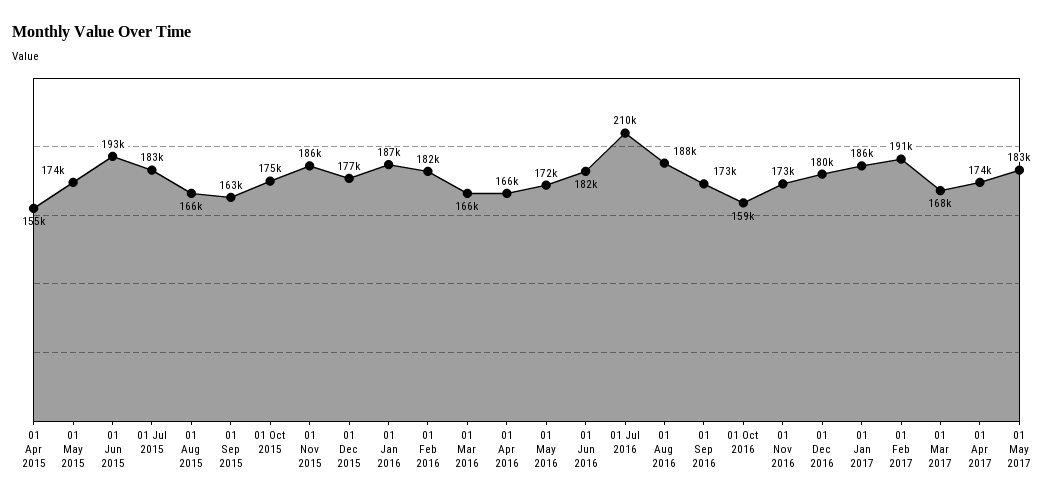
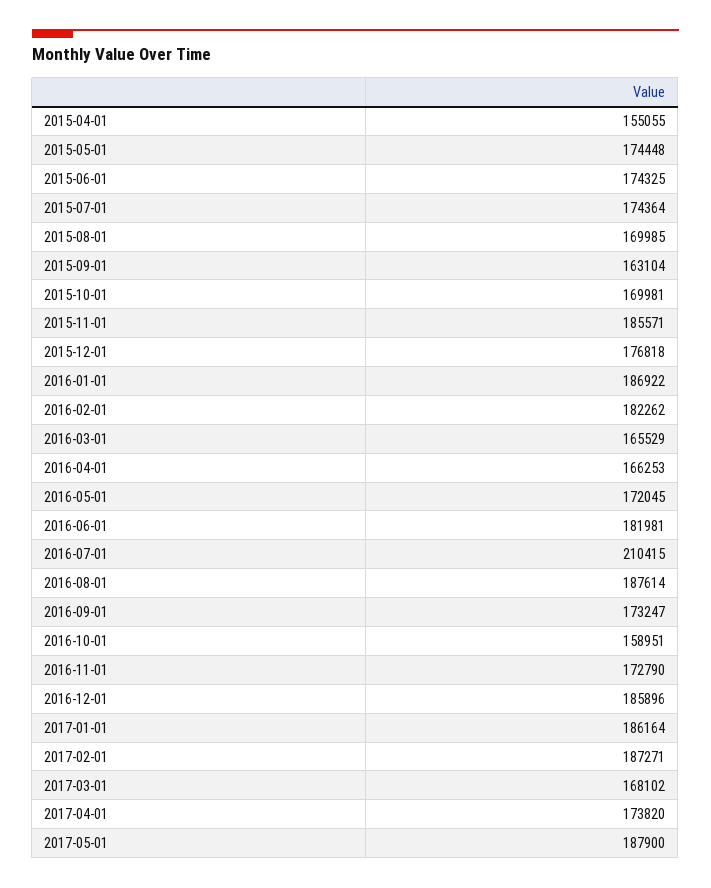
  {
    "01 Apr 2015": 155055,
    "01 May 2015": 174448,
-   "01 Jun 2015": 193000,
+   "01 Jun 2015": 174325,
-   "01 Jul 2015": 183000,
+   "01 Jul 2015": 174364,
-   "01 Aug 2015": 166000,
+   "01 Aug 2015": 169985,
    "01 Sep 2015": 163104,
-   "01 Oct 2015": 175000,
+   "01 Oct 2015": 169981,
    "01 Nov 2015": 185571,
    "01 Dec 2015": 176818,
    "01 Jan 2016": 186922,
    "01 Feb 2016": 182262,
    "01 Mar 2016": 165529,
    "01 Apr 2016": 166253,
    "01 May 2016": 172045,
    "01 Jun 2016": 181981,
    "01 Jul 2016": 210415,
    "01 Aug 2016": 187614,
    "01 Sep 2016": 173247,
    "01 Oct 2016": 158951,
    "01 Nov 2016": 172790,
-   "01 Dec 2016": 180000,
+   "01 Dec 2016": 185896,
    "01 Jan 2017": 186164,
-   "01 Feb 2017": 191000,
+   "01 Feb 2017": 187271,
    "01 Mar 2017": 168102,
    "01 Apr 2017": 173820,
-   "01 May 2017": 183000
+   "01 May 2017": 187900
  }

